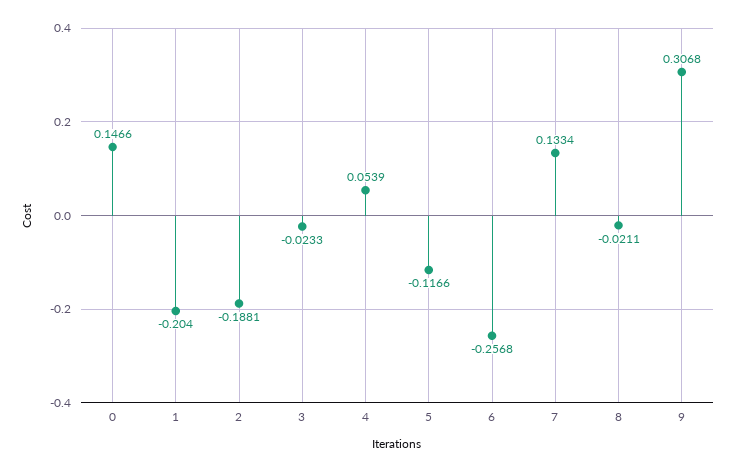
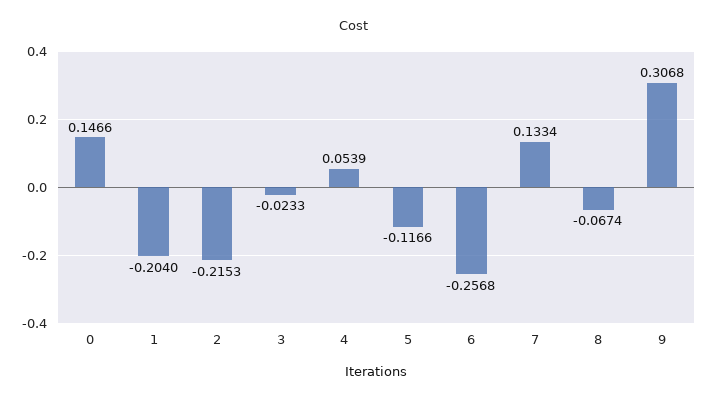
  {
    "0": 0.1466,
    "1": -0.204,
-   "2": -0.1881,
+   "2": -0.2153,
    "3": -0.0233,
    "4": 0.0539,
    "5": -0.1166,
    "6": -0.2568,
    "7": 0.1334,
-   "8": -0.0211,
+   "8": -0.0674,
    "9": 0.3068
  }

